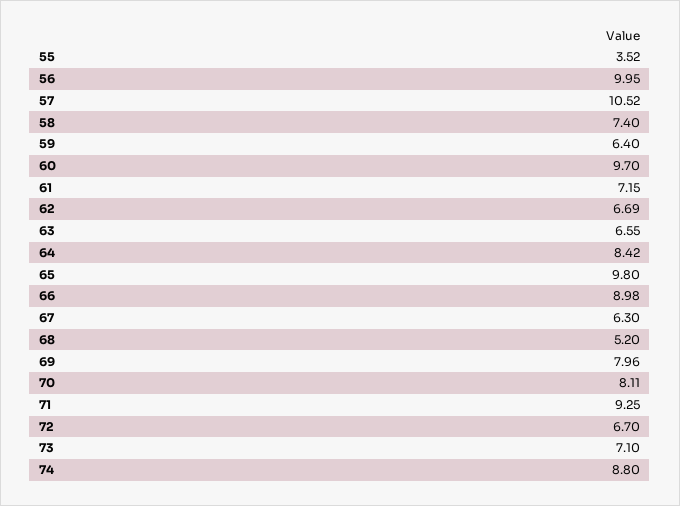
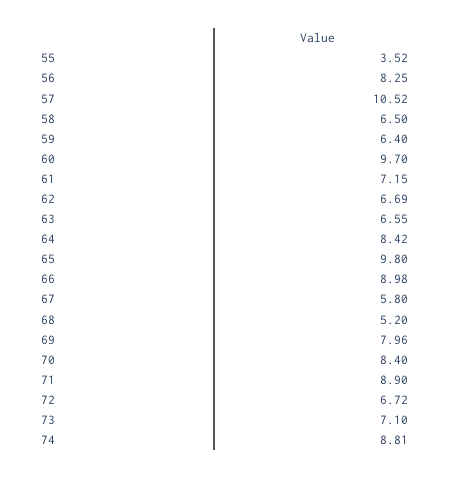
  {
    "55": 3.52,
-   "56": 9.95,
+   "56": 8.25,
    "57": 10.52,
-   "58": 7.4,
+   "58": 6.5,
    "59": 6.4,
    "60": 9.7,
    "61": 7.15,
    "62": 6.69,
    "63": 6.55,
    "64": 8.42,
    "65": 9.8,
    "66": 8.98,
-   "67": 6.3,
+   "67": 5.8,
    "68": 5.2,
    "69": 7.96,
-   "70": 8.11,
+   "70": 8.4,
-   "71": 9.25,
+   "71": 8.9,
-   "72": 6.7,
+   "72": 6.72,
    "73": 7.1,
-   "74": 8.8
+   "74": 8.81
  }

